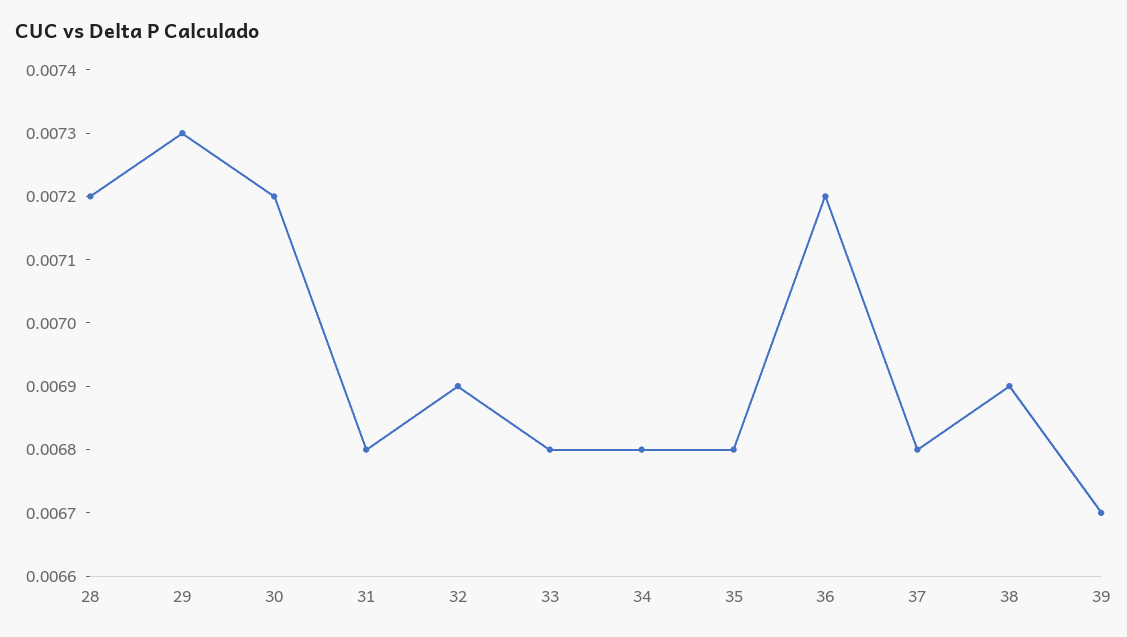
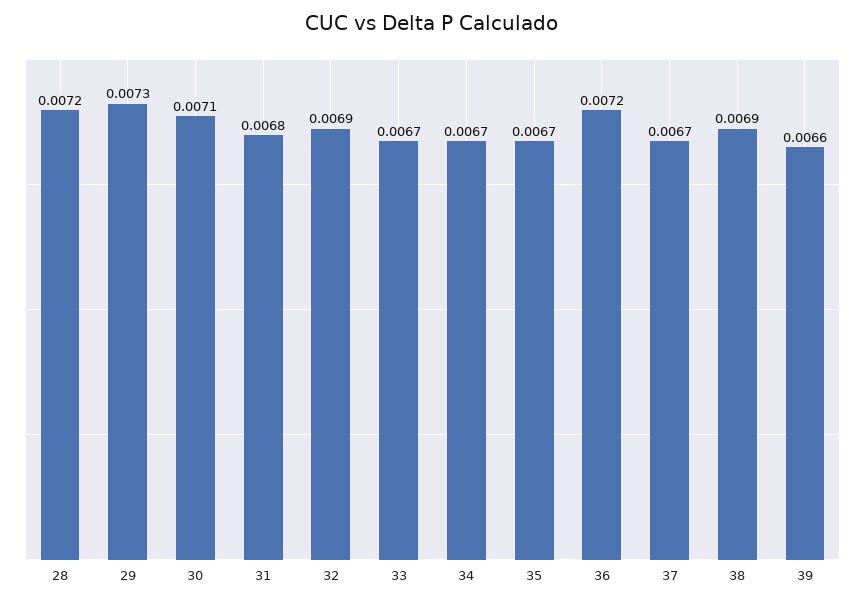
  {
    "28": 0.0072,
    "29": 0.0073,
-   "30": 0.0072,
+   "30": 0.0071,
    "31": 0.0068,
    "32": 0.0069,
-   "33": 0.0068,
+   "33": 0.0067,
-   "34": 0.0068,
+   "34": 0.0067,
-   "35": 0.0068,
+   "35": 0.0067,
    "36": 0.0072,
-   "37": 0.0068,
+   "37": 0.0067,
    "38": 0.0069,
-   "39": 0.0067
+   "39": 0.0066
  }

